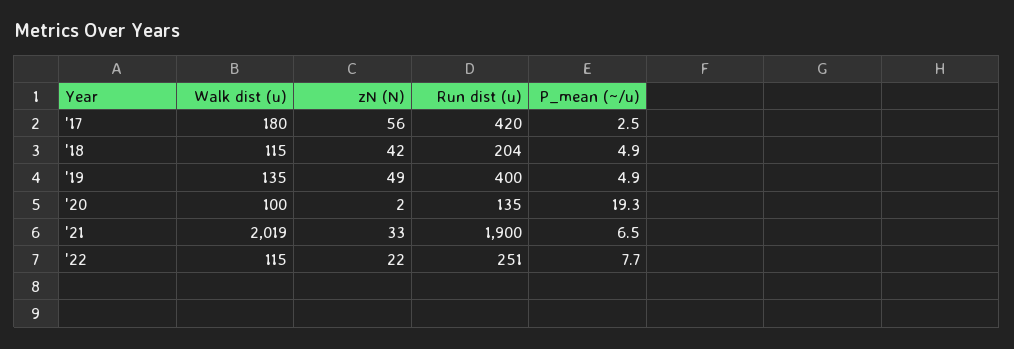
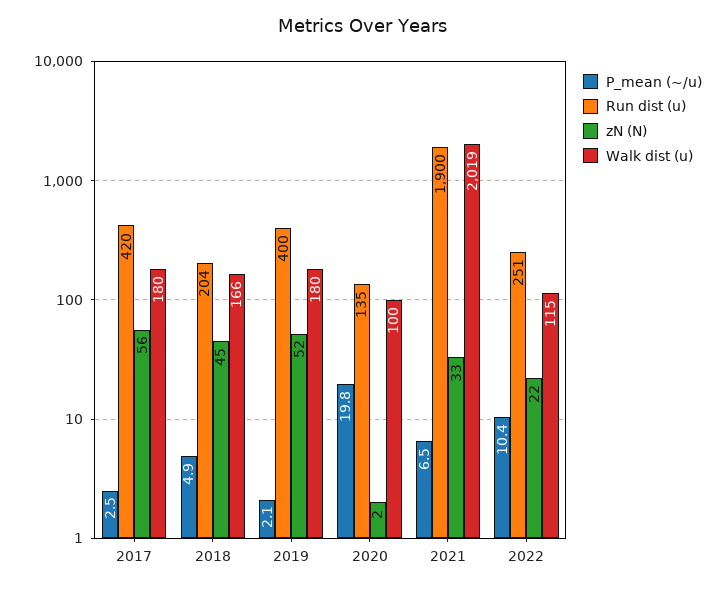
  {
    "Walk dist (u)": {
      "'17": 180,
-     "'18": 115,
+     "'18": 166,
-     "'19": 135,
+     "'19": 180,
      "'20": 100,
      "'21": 2019,
      "'22": 115
    },
    "zN (N)": {
      "'17": 56,
-     "'18": 42,
+     "'18": 45,
-     "'19": 49,
+     "'19": 52,
      "'20": 2,
      "'21": 33,
      "'22": 22
    },
    "Run dist (u)": {
      "'17": 420,
      "'18": 204,
      "'19": 400,
      "'20": 135,
      "'21": 1900,
      "'22": 251
    },
    "P_mean (~/u)": {
      "'17": 2.5,
      "'18": 4.9,
-     "'19": 4.9,
+     "'19": 2.1,
-     "'20": 19.3,
+     "'20": 19.8,
      "'21": 6.5,
-     "'22": 7.7
+     "'22": 10.4
    }
  }

